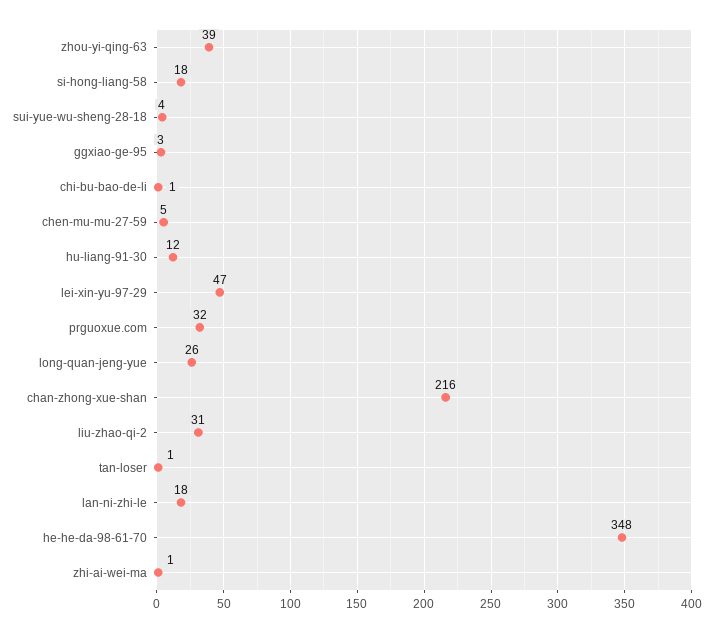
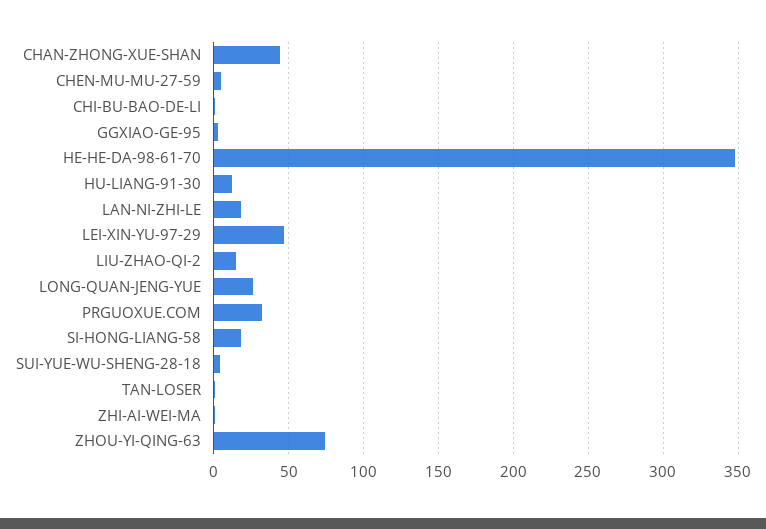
  {
-   "zhou-yi-qing-63": 39,
+   "zhou-yi-qing-63": 75,
    "si-hong-liang-58": 18,
    "sui-yue-wu-sheng-28-18": 4,
    "ggxiao-ge-95": 3,
    "chi-bu-bao-de-li": 1,
    "chen-mu-mu-27-59": 5,
    "hu-liang-91-30": 12,
    "lei-xin-yu-97-29": 47,
    "prguoxue.com": 32,
    "long-quan-jeng-yue": 26,
-   "chan-zhong-xue-shan": 216,
+   "chan-zhong-xue-shan": 45,
-   "liu-zhao-qi-2": 31,
+   "liu-zhao-qi-2": 15,
    "tan-loser": 1,
    "lan-ni-zhi-le": 18,
    "he-he-da-98-61-70": 348,
    "zhi-ai-wei-ma": 1
  }

